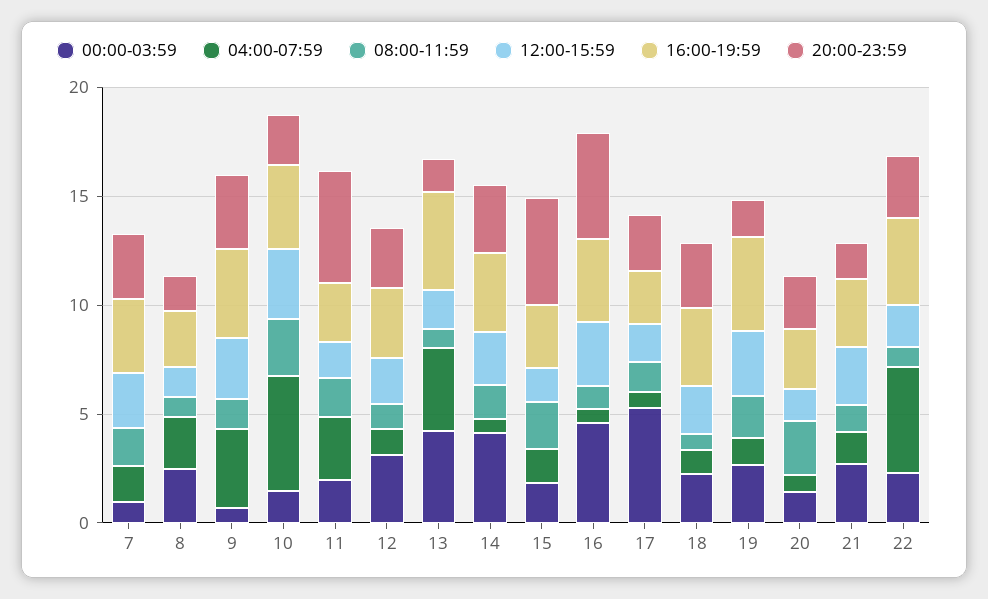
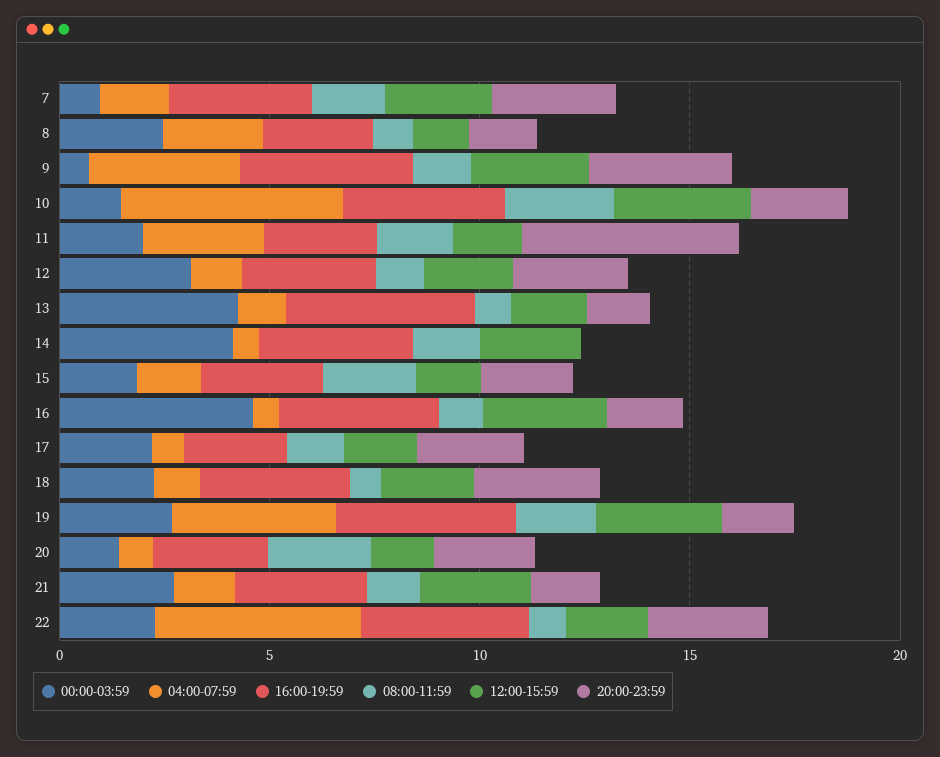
  {
    "00:00-03:59": {
      "7": 1,
      "8": 2,
      "9": 1,
      "10": 1,
      "11": 2,
      "12": 3,
      "13": 4,
      "14": 4,
      "15": 2,
      "16": 5,
-     "17": 5,
+     "17": 2,
      "18": 2,
      "19": 3,
      "20": 1,
      "21": 3,
      "22": 2
    },
    "04:00-07:59": {
      "7": 2,
      "8": 2,
      "9": 4,
      "10": 5,
      "11": 3,
      "12": 1,
-     "13": 4,
+     "13": 1,
      "14": 1,
      "15": 2,
      "16": 1,
      "17": 1,
      "18": 1,
-     "19": 1,
+     "19": 4,
      "20": 1,
      "21": 1,
      "22": 5
    },
    "08:00-11:59": {
      "7": 2,
      "8": 1,
      "9": 1,
      "10": 3,
      "11": 2,
      "12": 1,
      "13": 1,
      "14": 2,
      "15": 2,
      "16": 1,
      "17": 1,
      "18": 1,
      "19": 2,
      "20": 2,
      "21": 1,
      "22": 1
    },
    "12:00-15:59": {
      "7": 3,
      "8": 1,
      "9": 3,
      "10": 3,
      "11": 2,
      "12": 2,
      "13": 2,
      "14": 2,
      "15": 2,
      "16": 3,
      "17": 2,
      "18": 2,
      "19": 3,
      "20": 2,
      "21": 3,
      "22": 2
    },
    "16:00-19:59": {
      "7": 3,
      "8": 3,
      "9": 4,
      "10": 4,
      "11": 3,
      "12": 3,
      "13": 5,
      "14": 4,
      "15": 3,
      "16": 4,
      "17": 2,
      "18": 4,
      "19": 4,
      "20": 3,
      "21": 3,
      "22": 4
    },
    "20:00-23:59": {
      "7": 3,
      "8": 2,
      "9": 3,
      "10": 2,
      "11": 5,
      "12": 3,
      "13": 2,
-     "14": 3,
+     "14": 0,
-     "15": 5,
+     "15": 2,
-     "16": 5,
+     "16": 2,
      "17": 3,
      "18": 3,
      "19": 2,
      "20": 2,
      "21": 2,
      "22": 3
    }
  }

